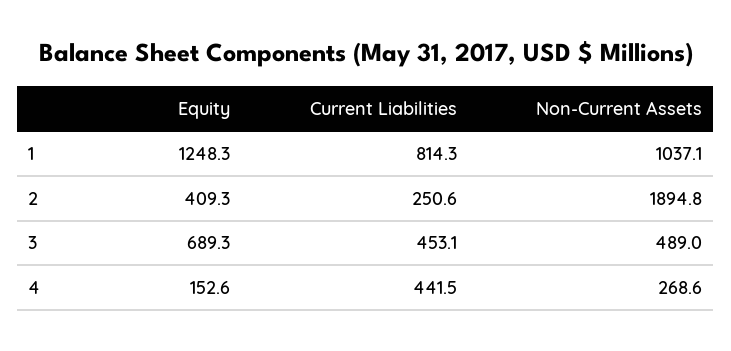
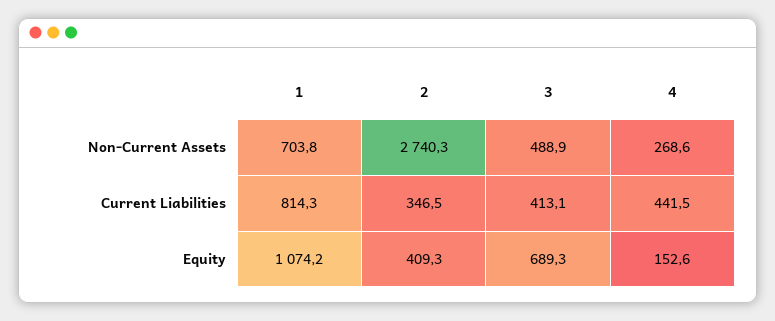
  {
    "Equity": {
-     "1": 1248.3,
+     "1": 1074.2,
      "2": 409.3,
      "3": 689.3,
      "4": 152.6
    },
    "Current Liabilities": {
      "1": 814.3,
-     "2": 250.6,
+     "2": 346.5,
-     "3": 453.1,
+     "3": 413.1,
      "4": 441.5
    },
    "Non-Current Assets": {
-     "1": 1037.1,
+     "1": 703.8,
-     "2": 1894.8,
+     "2": 2740.3,
-     "3": 489,
+     "3": 488.9,
      "4": 268.6
    }
  }

